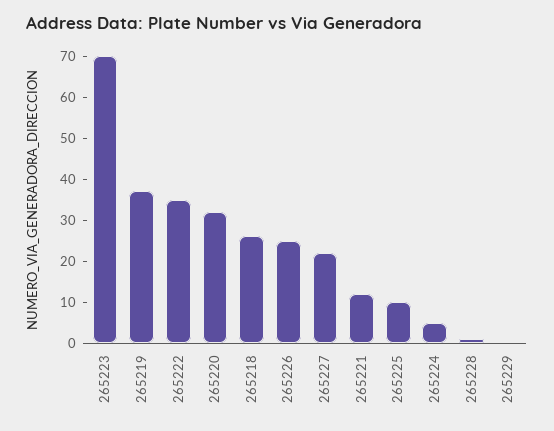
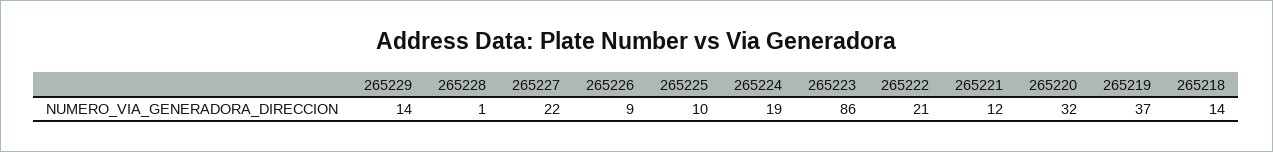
  {
-   "265223": 70,
+   "265223": 86,
    "265219": 37,
-   "265222": 35,
+   "265222": 21,
    "265220": 32,
-   "265218": 25,
+   "265218": 14,
-   "265226": 25,
+   "265226": 9,
    "265227": 22,
    "265221": 12,
    "265225": 10,
-   "265224": 5,
+   "265224": 19,
    "265228": 1,
-   "265229": 0
+   "265229": 14
  }

